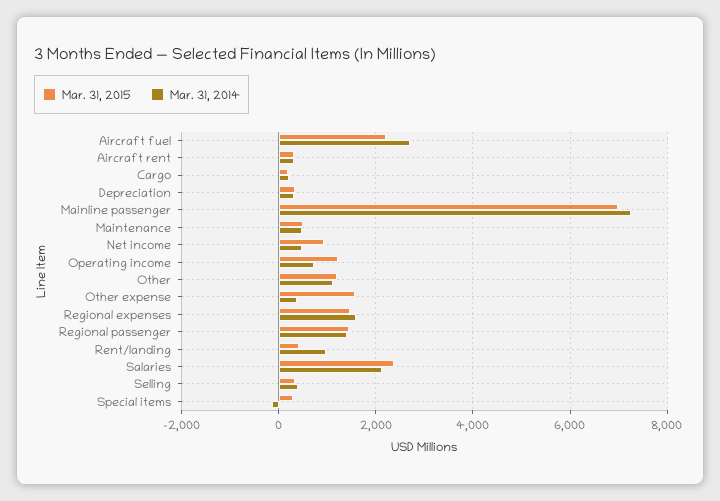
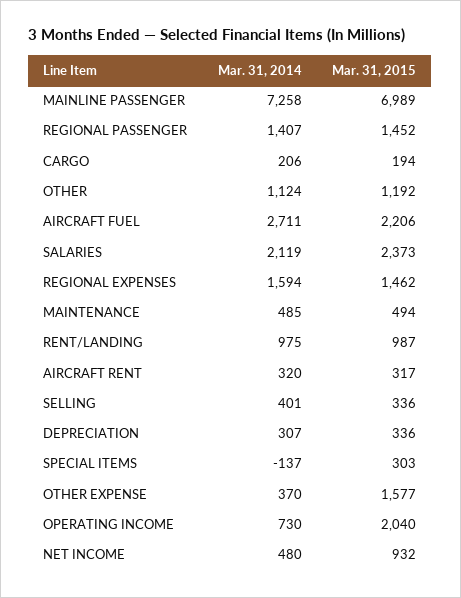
  {
    "Mar. 31, 2015": {
      "Aircraft fuel": 2206,
      "Aircraft rent": 317,
      "Cargo": 194,
      "Depreciation": 336,
      "Mainline passenger": 6989,
      "Maintenance": 494,
      "Net income": 932,
-     "Operating income": 1200,
+     "Operating income": 2040,
      "Other": 1192,
      "Other expense": 1577,
      "Regional expenses": 1462,
      "Regional passenger": 1452,
-     "Rent/landing": 400,
+     "Rent/landing": 987,
      "Salaries": 2373,
      "Selling": 336,
      "Special items": 303
    },
    "Mar. 31, 2014": {
      "Aircraft fuel": 2711,
      "Aircraft rent": 320,
      "Cargo": 206,
      "Depreciation": 307,
      "Mainline passenger": 7258,
      "Maintenance": 485,
      "Net income": 480,
      "Operating income": 730,
      "Other": 1124,
      "Other expense": 370,
      "Regional expenses": 1594,
      "Regional passenger": 1407,
      "Rent/landing": 975,
      "Salaries": 2119,
      "Selling": 401,
      "Special items": -137
    }
  }

